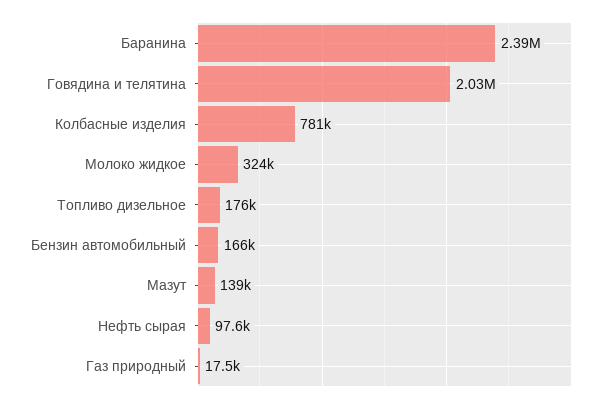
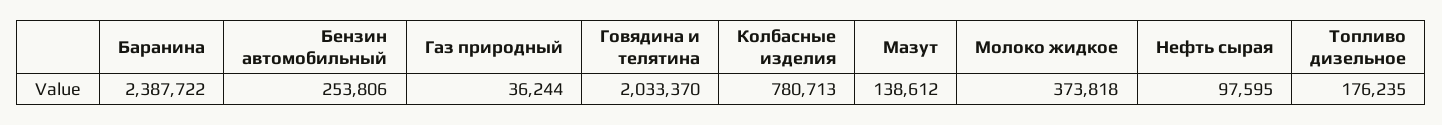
  {
    "Баранина": 2387722,
    "Говядина и телятина": 2033370,
    "Колбасные изделия": 780713,
-   "Молоко жидкое": 324000,
+   "Молоко жидкое": 373818,
    "Топливо дизельное": 176235,
-   "Бензин автомобильный": 166000,
+   "Бензин автомобильный": 253806,
    "Мазут": 138612,
    "Нефть сырая": 97595,
-   "Газ природный": 17500
+   "Газ природный": 36244
  }

